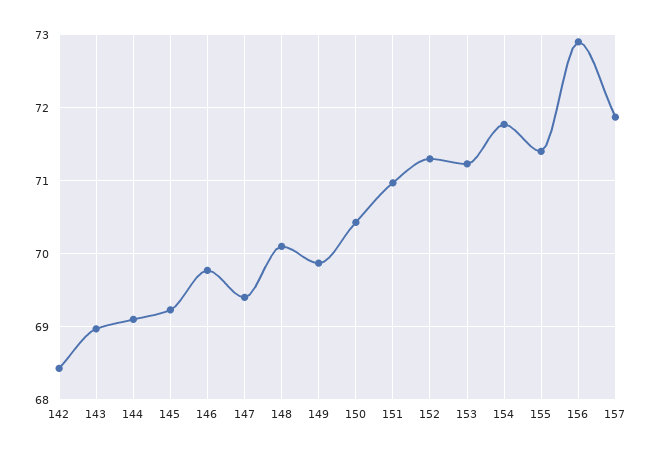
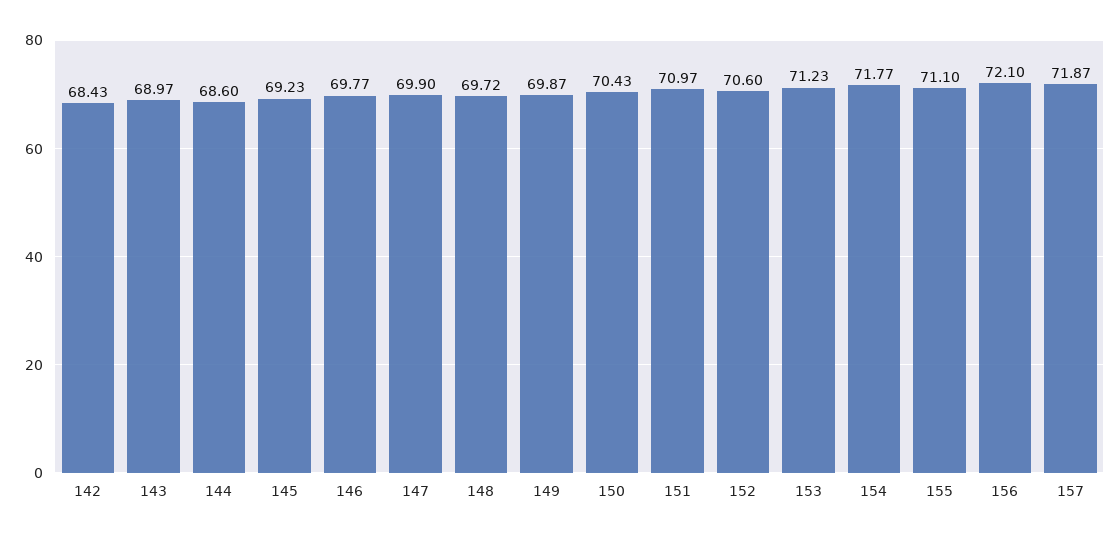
  {
    "142": 68.43,
    "143": 68.97,
-   "144": 69.1,
+   "144": 68.6,
    "145": 69.23,
    "146": 69.77,
-   "147": 69.4,
+   "147": 69.9,
-   "148": 70.1,
+   "148": 69.72,
    "149": 69.87,
    "150": 70.43,
    "151": 70.97,
-   "152": 71.3,
+   "152": 70.6,
    "153": 71.23,
    "154": 71.77,
-   "155": 71.4,
+   "155": 71.1,
-   "156": 72.9,
+   "156": 72.1,
    "157": 71.87
  }

